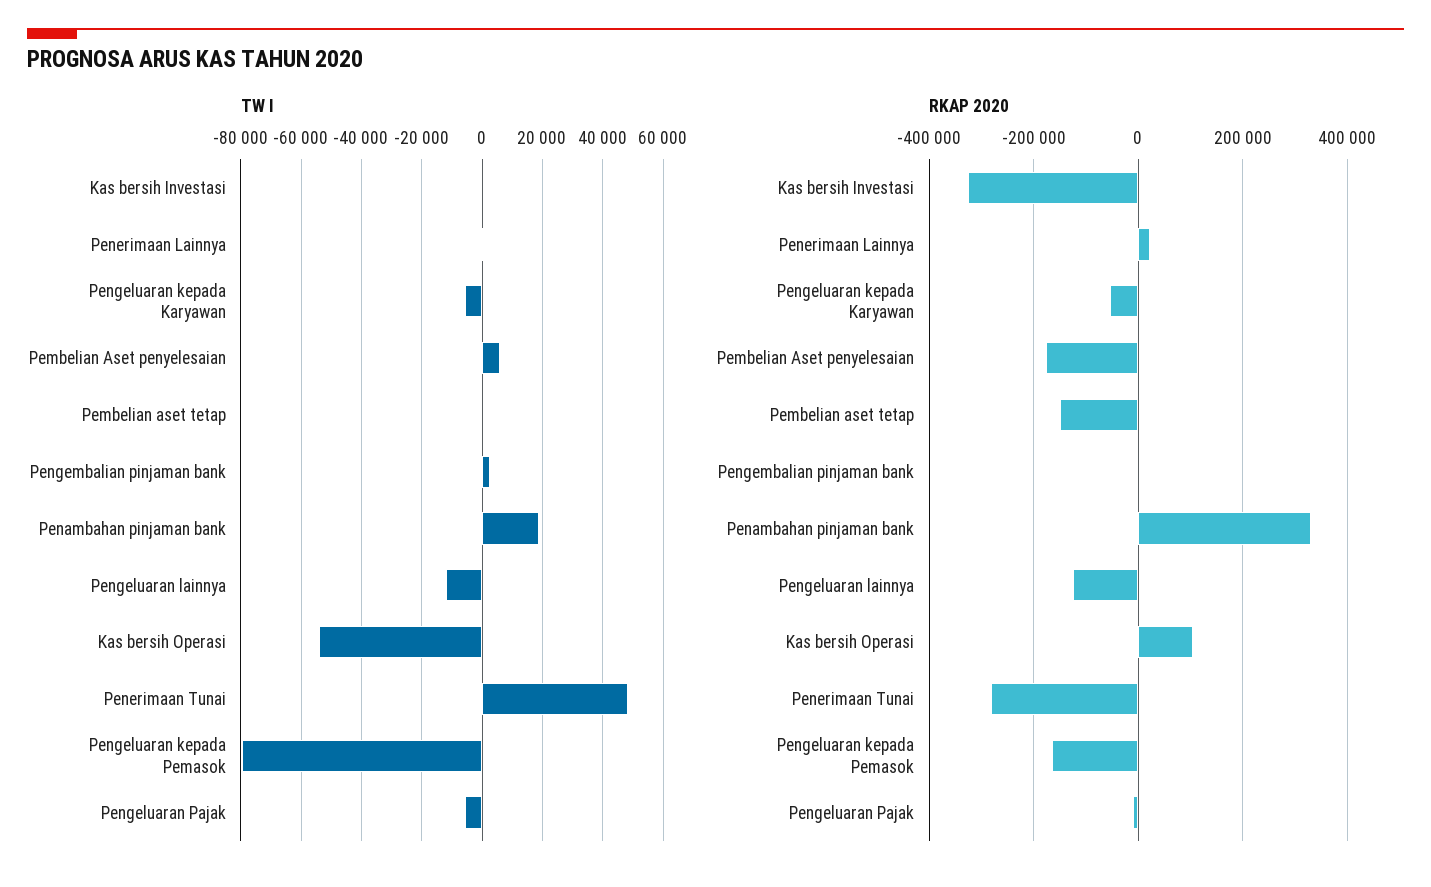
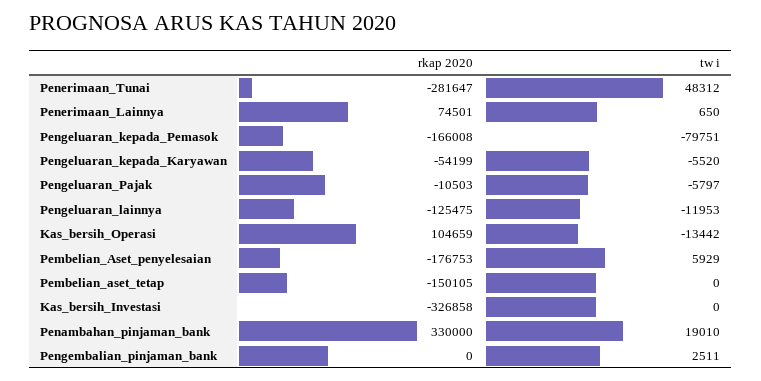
  {
    "TW I": {
      "Kas bersih Investasi": 0,
      "Penerimaan Lainnya": 650,
      "Pengeluaran kepada Karyawan": -5520,
      "Pembelian Aset penyelesaian": 5929,
      "Pembelian aset tetap": 0,
      "Pengembalian pinjaman bank": 2511,
      "Penambahan pinjaman bank": 19010,
      "Pengeluaran lainnya": -11953,
-     "Kas bersih Operasi": -54000,
+     "Kas bersih Operasi": -13442,
      "Penerimaan Tunai": 48312,
      "Pengeluaran kepada Pemasok": -79751,
      "Pengeluaran Pajak": -5797
    },
    "RKAP 2020": {
      "Kas bersih Investasi": -326858,
-     "Penerimaan Lainnya": 20000,
+     "Penerimaan Lainnya": 74501,
      "Pengeluaran kepada Karyawan": -54199,
      "Pembelian Aset penyelesaian": -176753,
      "Pembelian aset tetap": -150105,
      "Pengembalian pinjaman bank": 0,
      "Penambahan pinjaman bank": 330000,
      "Pengeluaran lainnya": -125475,
      "Kas bersih Operasi": 104659,
      "Penerimaan Tunai": -281647,
      "Pengeluaran kepada Pemasok": -166008,
      "Pengeluaran Pajak": -10503
    }
  }

